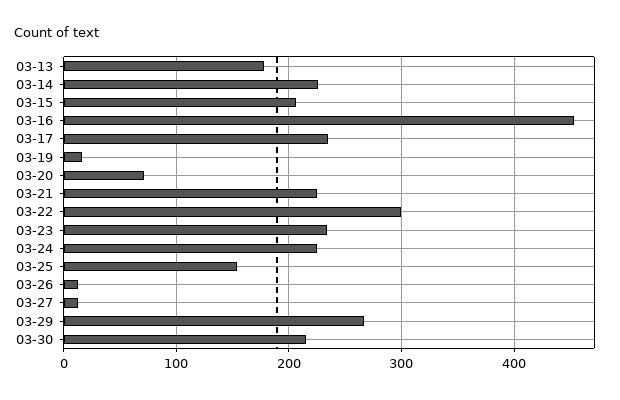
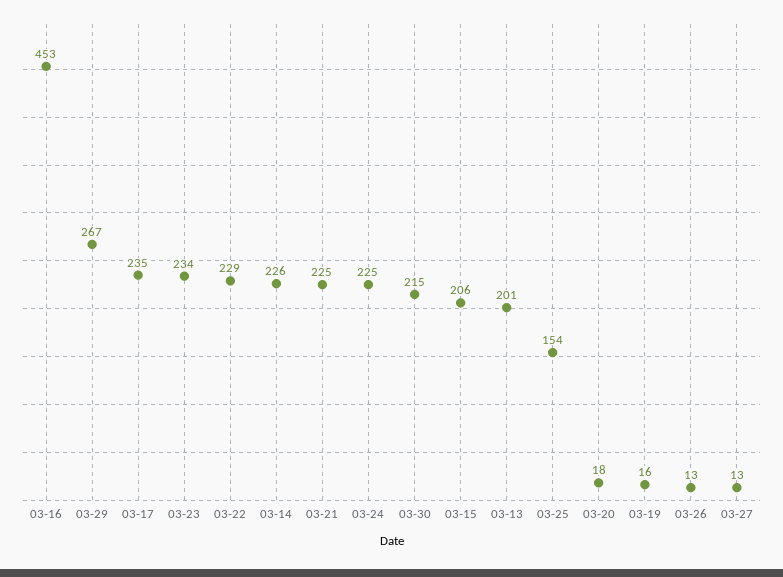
  {
-   "03-13": 180,
+   "03-13": 201,
    "03-14": 226,
    "03-15": 206,
    "03-16": 453,
    "03-17": 235,
    "03-19": 16,
-   "03-20": 70,
+   "03-20": 18,
    "03-21": 225,
-   "03-22": 300,
+   "03-22": 229,
    "03-23": 234,
    "03-24": 225,
    "03-25": 154,
    "03-26": 13,
    "03-27": 13,
    "03-29": 267,
    "03-30": 215
  }

